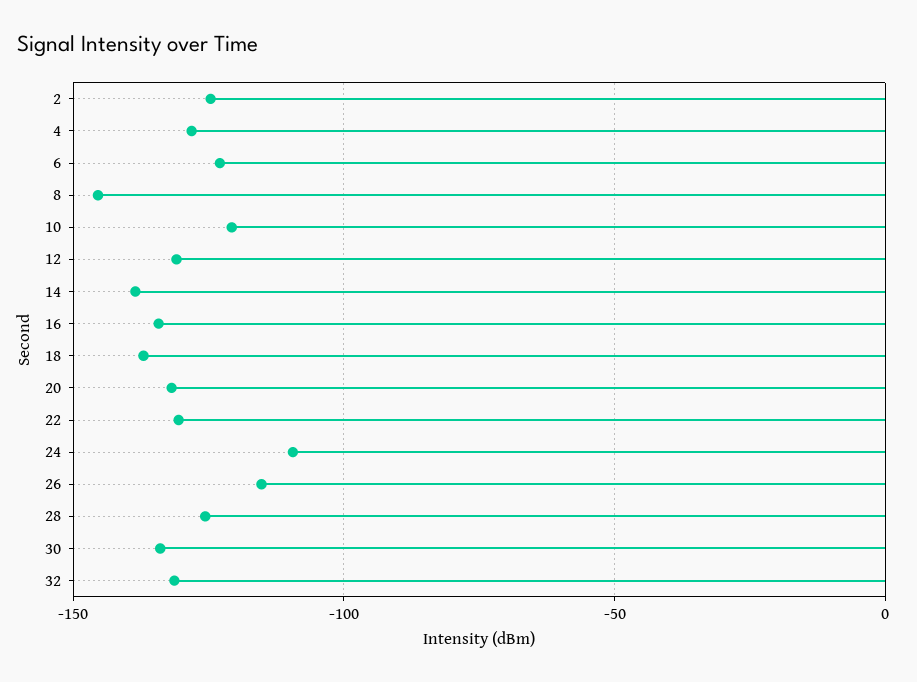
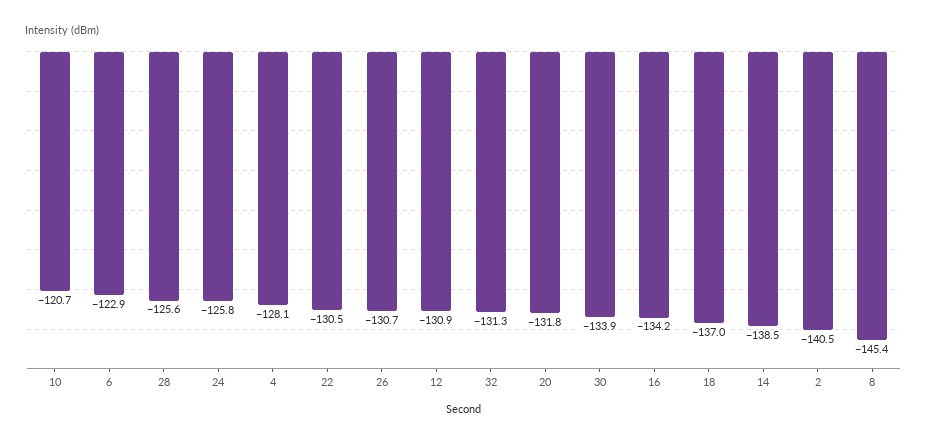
  {
-   "2": -125,
+   "2": -140.5,
    "4": -128.1,
    "6": -122.9,
    "8": -145.4,
    "10": -120.7,
    "12": -130.9,
    "14": -138.5,
    "16": -134.2,
    "18": -137,
    "20": -131.8,
    "22": -130.5,
-   "24": -110,
+   "24": -125.8,
-   "26": -115,
+   "26": -130.7,
    "28": -125.6,
    "30": -133.9,
    "32": -131.3
  }

